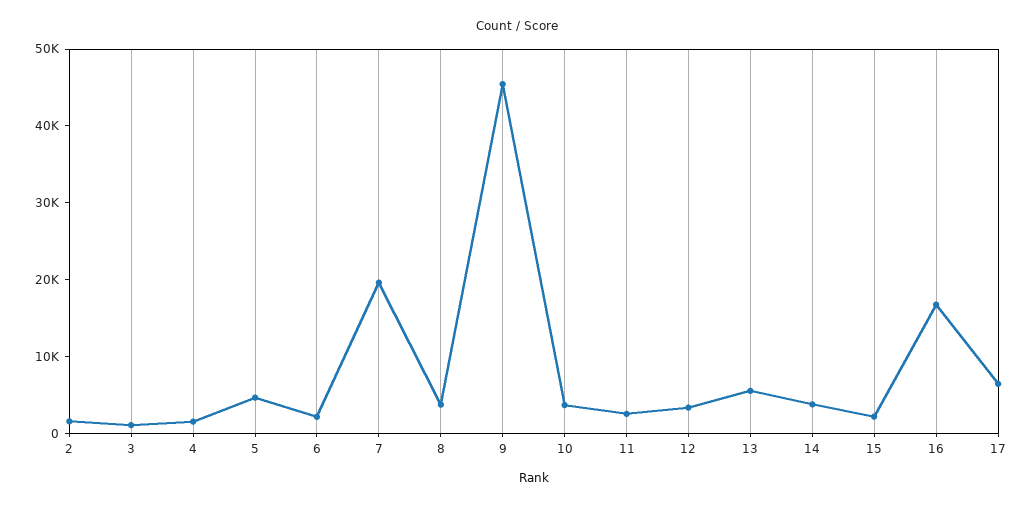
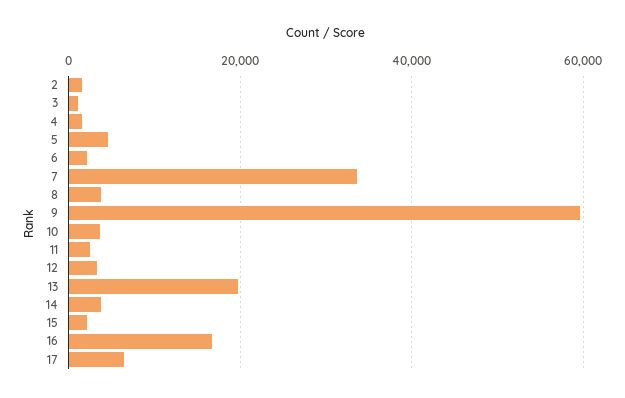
  {
    "2": 2000,
    "3": 2000,
    "4": 2000,
    "5": 4000,
    "6": 2000,
-   "7": 20000,
+   "7": 34000,
    "8": 4000,
-   "9": 46000,
+   "9": 60000,
    "10": 4000,
    "11": 2000,
    "12": 4000,
-   "13": 6000,
+   "13": 20000,
    "14": 4000,
    "15": 2000,
    "16": 16000,
    "17": 6000
  }

